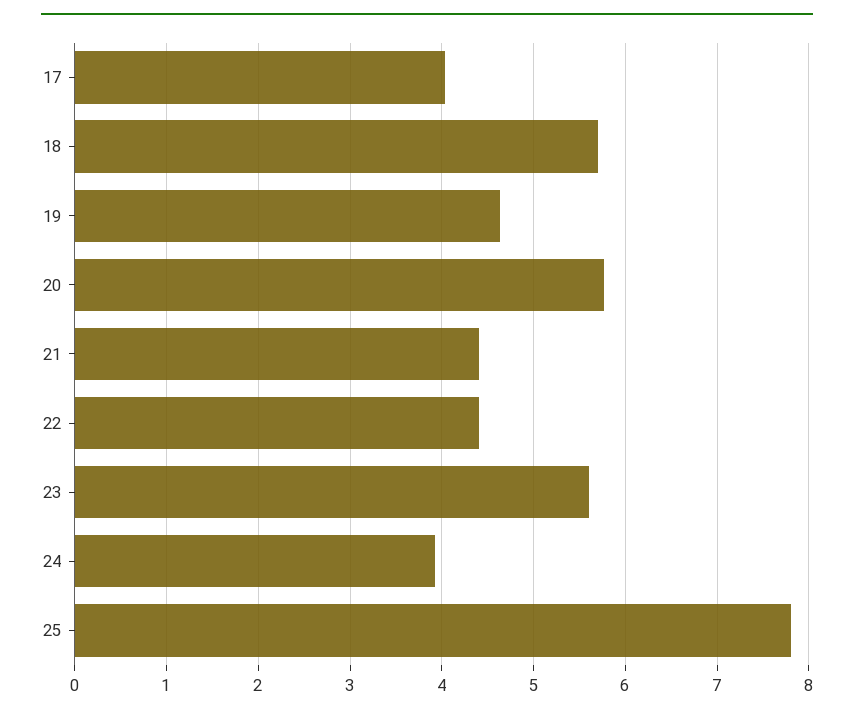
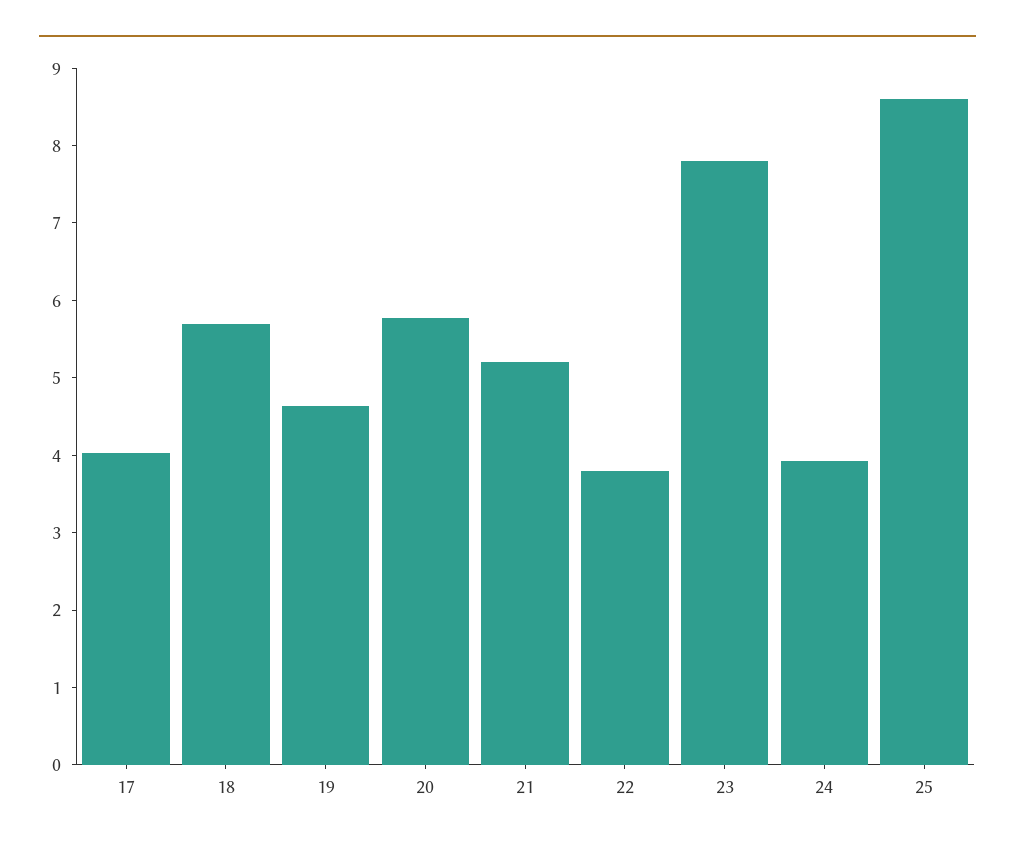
  {
    "17": 4,
    "18": 5.7,
    "19": 4.6,
    "20": 5.8,
-   "21": 4.4,
+   "21": 5.2,
-   "22": 4.4,
+   "22": 3.8,
-   "23": 5.6,
+   "23": 7.8,
    "24": 3.9,
-   "25": 7.8
+   "25": 8.6
  }

